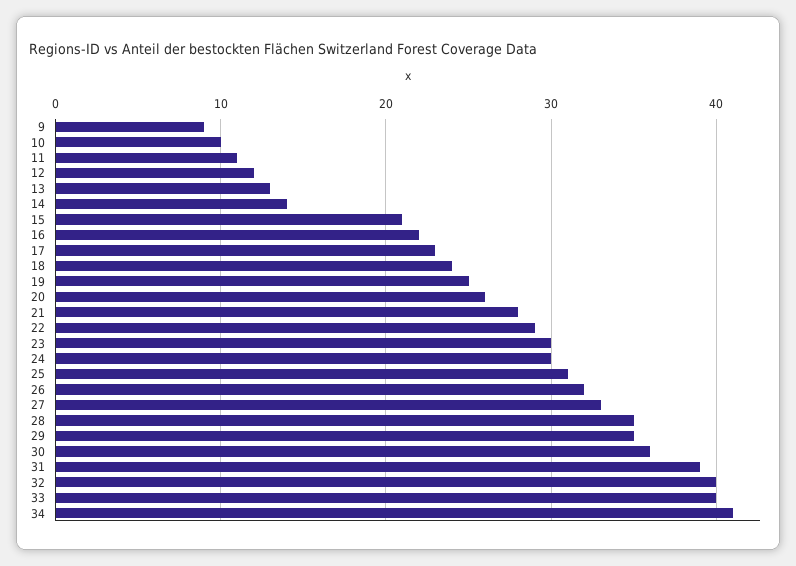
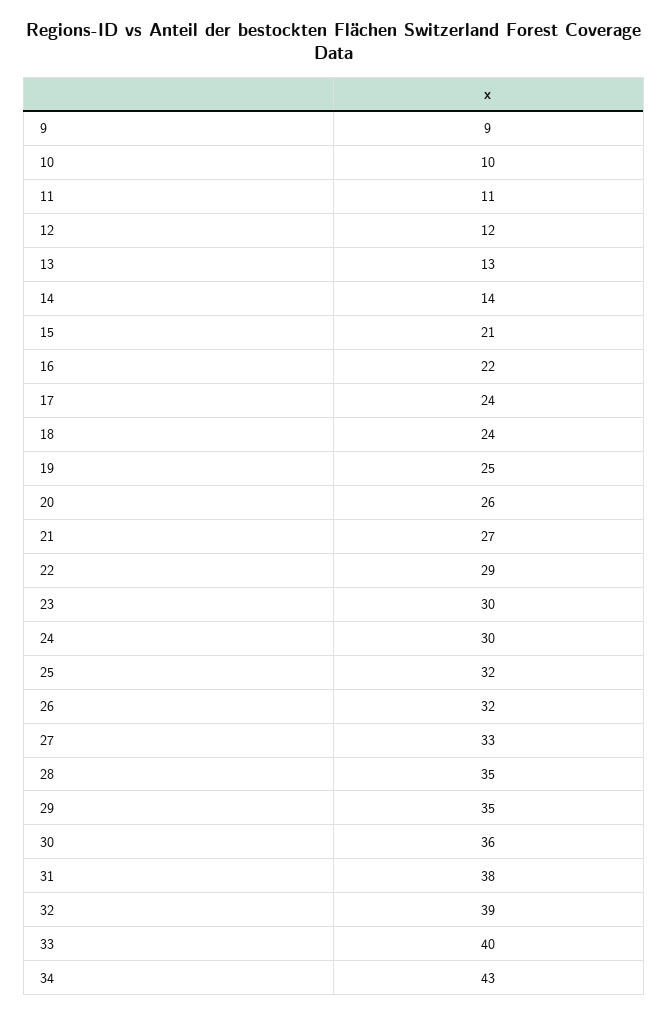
  {
    "9": 9,
    "10": 10,
    "11": 11,
    "12": 12,
    "13": 13,
    "14": 14,
    "15": 21,
    "16": 22,
-   "17": 23,
+   "17": 24,
    "18": 24,
    "19": 25,
    "20": 26,
-   "21": 28,
+   "21": 27,
    "22": 29,
    "23": 30,
    "24": 30,
-   "25": 31,
+   "25": 32,
    "26": 32,
    "27": 33,
    "28": 35,
    "29": 35,
    "30": 36,
-   "31": 39,
+   "31": 38,
-   "32": 40,
+   "32": 39,
    "33": 40,
-   "34": 41
+   "34": 43
  }

